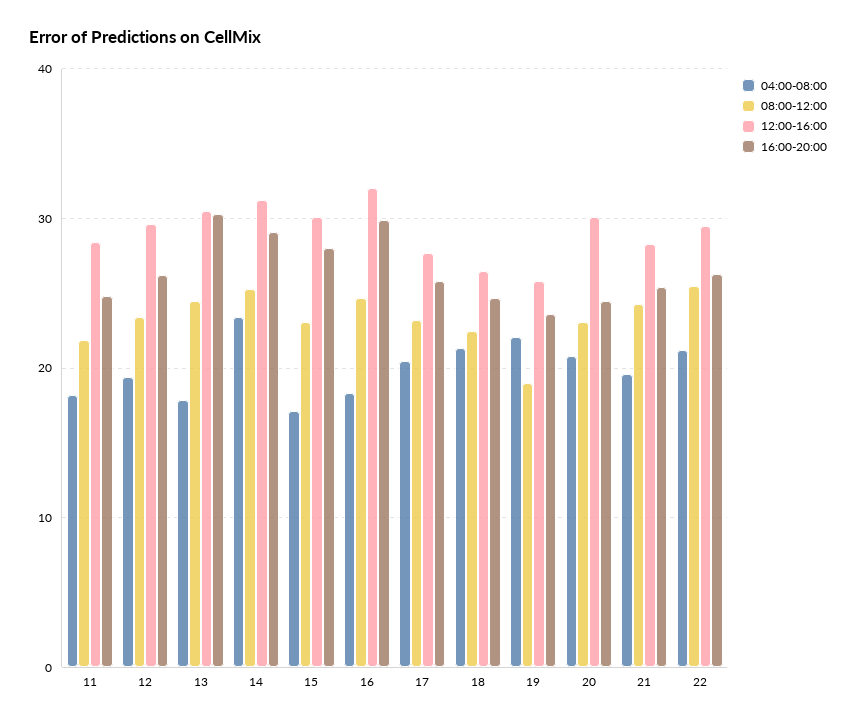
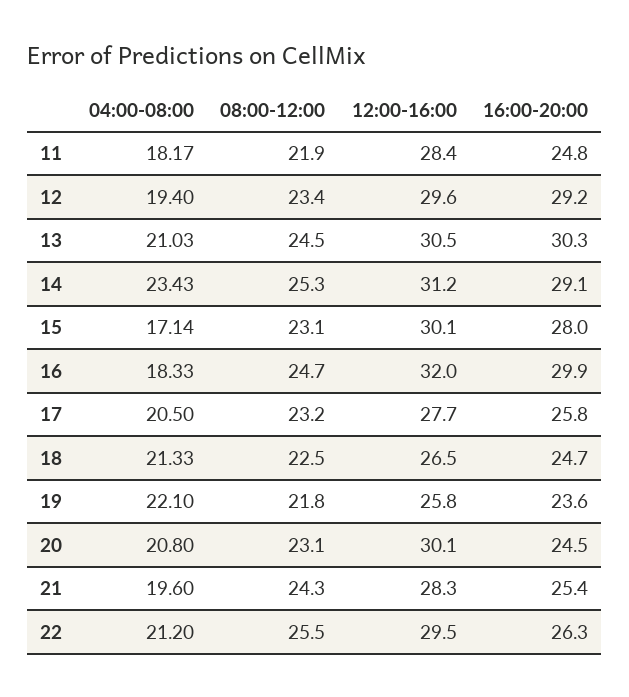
  {
    "04:00-08:00": {
      "11": 18.17,
      "12": 19.4,
-     "13": 18,
+     "13": 21.03,
      "14": 23.43,
      "15": 17.14,
      "16": 18.33,
      "17": 20.5,
      "18": 21.33,
      "19": 22.1,
      "20": 20.8,
      "21": 19.6,
      "22": 21.2
    },
    "08:00-12:00": {
      "11": 21.9,
      "12": 23.4,
      "13": 24.5,
      "14": 25.3,
      "15": 23.1,
      "16": 24.7,
      "17": 23.2,
      "18": 22.5,
-     "19": 19,
+     "19": 21.8,
      "20": 23.1,
      "21": 24.3,
      "22": 25.5
    },
    "12:00-16:00": {
      "11": 28.4,
      "12": 29.6,
      "13": 30.5,
      "14": 31.2,
      "15": 30.1,
      "16": 32,
      "17": 27.7,
      "18": 26.5,
      "19": 25.8,
      "20": 30.1,
      "21": 28.3,
      "22": 29.5
    },
    "16:00-20:00": {
      "11": 24.8,
-     "12": 26,
+     "12": 29.2,
      "13": 30.3,
      "14": 29.1,
      "15": 28,
      "16": 29.9,
      "17": 25.8,
      "18": 24.7,
      "19": 23.6,
      "20": 24.5,
      "21": 25.4,
      "22": 26.3
    }
  }

